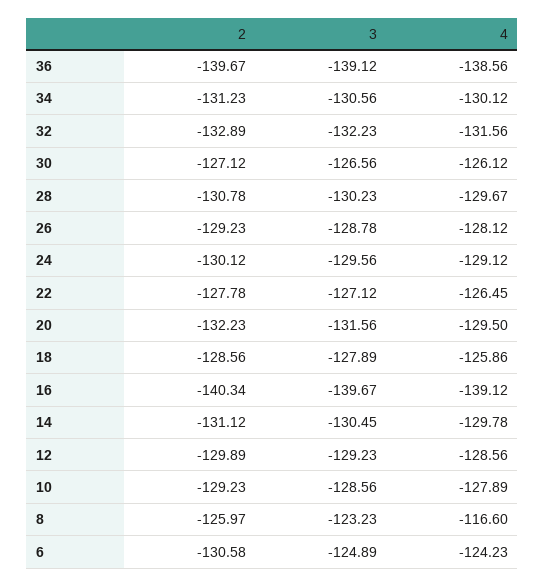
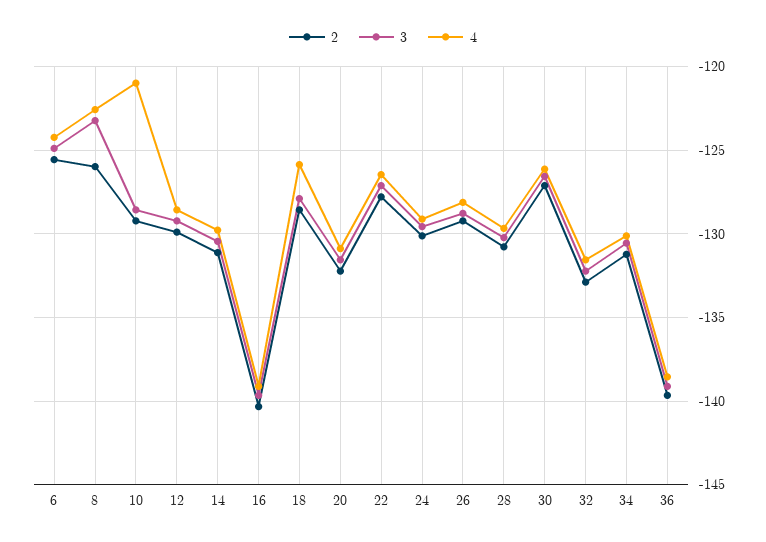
  {
    "2": {
      "36": -139.67,
      "34": -131.23,
      "32": -132.89,
      "30": -127.12,
      "28": -130.78,
      "26": -129.23,
      "24": -130.12,
      "22": -127.78,
      "20": -132.23,
      "18": -128.56,
      "16": -140.34,
      "14": -131.12,
      "12": -129.89,
      "10": -129.23,
      "8": -125.97,
-     "6": -130.58
+     "6": -125.5
    },
    "3": {
      "36": -139.12,
      "34": -130.56,
      "32": -132.23,
      "30": -126.56,
      "28": -130.23,
      "26": -128.78,
      "24": -129.56,
      "22": -127.12,
      "20": -131.56,
      "18": -127.89,
      "16": -139.67,
      "14": -130.45,
      "12": -129.23,
      "10": -128.56,
      "8": -123.23,
      "6": -124.89
    },
    "4": {
      "36": -138.56,
      "34": -130.12,
      "32": -131.56,
      "30": -126.12,
      "28": -129.67,
      "26": -128.12,
      "24": -129.12,
      "22": -126.45,
-     "20": -129.5,
+     "20": -131,
      "18": -125.86,
      "16": -139.12,
      "14": -129.78,
      "12": -128.56,
-     "10": -127.89,
+     "10": -121,
-     "8": -116.6,
+     "8": -122.5,
      "6": -124.23
    }
  }

